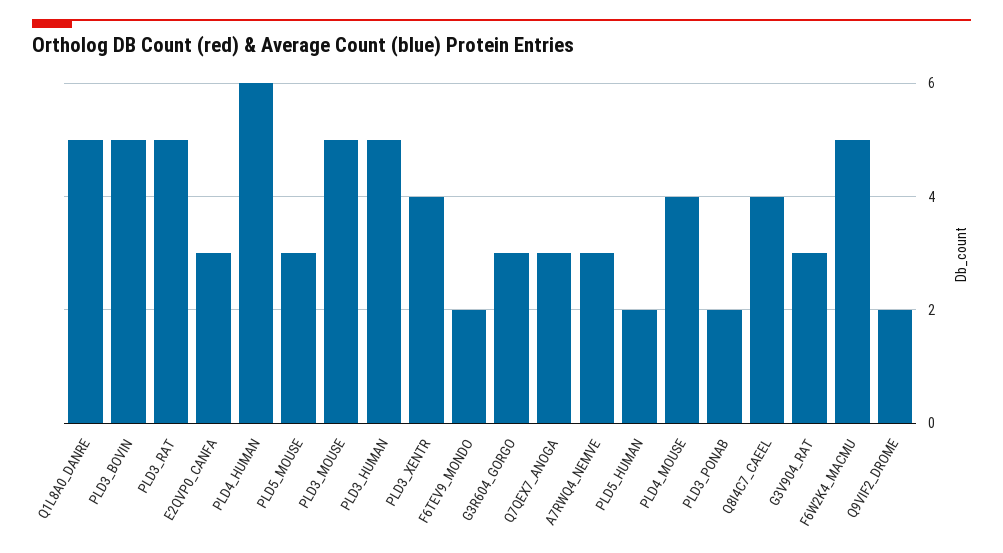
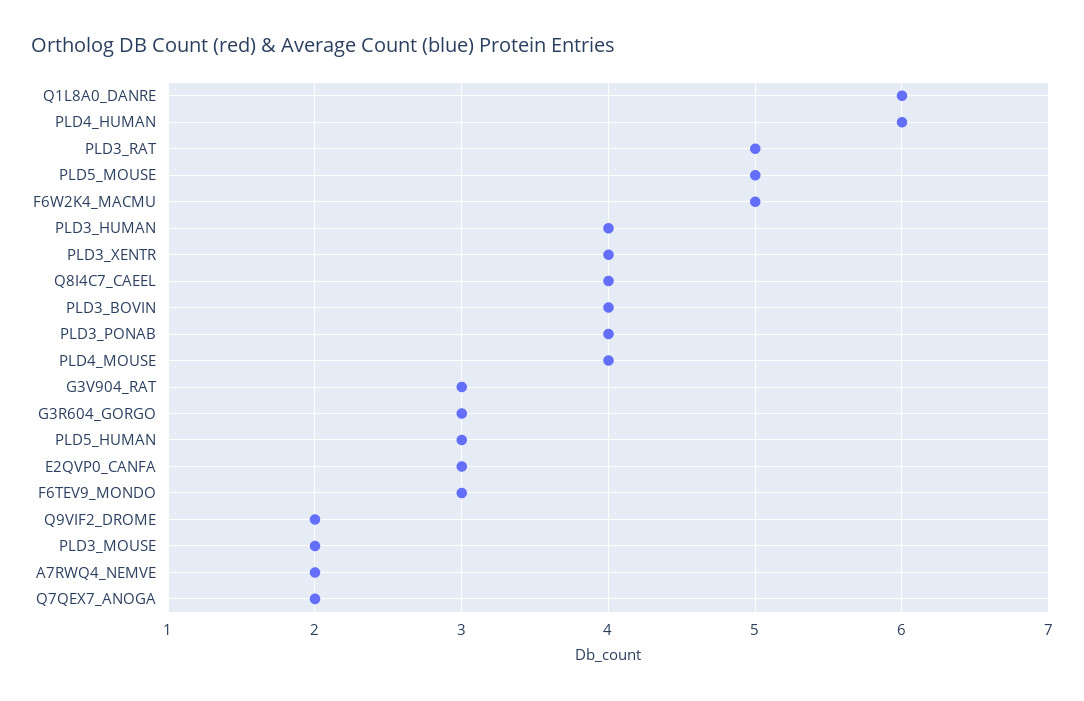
  {
-   "Q1L8A0_DANRE": 5,
+   "Q1L8A0_DANRE": 6,
-   "PLD3_BOVIN": 5,
+   "PLD3_BOVIN": 4,
    "PLD3_RAT": 5,
    "E2QVP0_CANFA": 3,
    "PLD4_HUMAN": 6,
-   "PLD5_MOUSE": 3,
+   "PLD5_MOUSE": 5,
-   "PLD3_MOUSE": 5,
+   "PLD3_MOUSE": 2,
-   "PLD3_HUMAN": 5,
+   "PLD3_HUMAN": 4,
    "PLD3_XENTR": 4,
-   "F6TEV9_MONDO": 2,
+   "F6TEV9_MONDO": 3,
    "G3R604_GORGO": 3,
-   "Q7QEX7_ANOGA": 3,
+   "Q7QEX7_ANOGA": 2,
-   "A7RWQ4_NEMVE": 3,
+   "A7RWQ4_NEMVE": 2,
-   "PLD5_HUMAN": 2,
+   "PLD5_HUMAN": 3,
    "PLD4_MOUSE": 4,
-   "PLD3_PONAB": 2,
+   "PLD3_PONAB": 4,
    "Q8I4C7_CAEEL": 4,
    "G3V904_RAT": 3,
    "F6W2K4_MACMU": 5,
    "Q9VIF2_DROME": 2
  }

